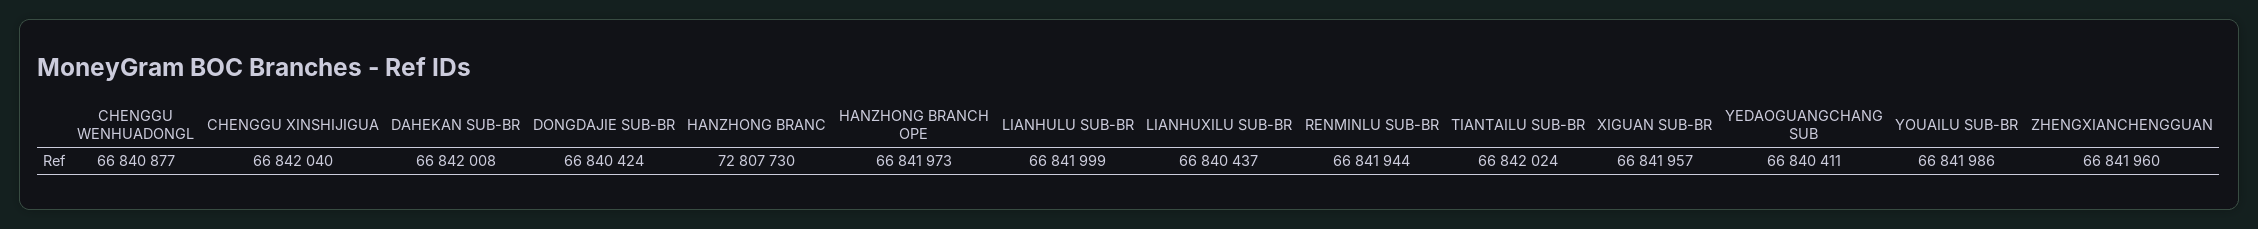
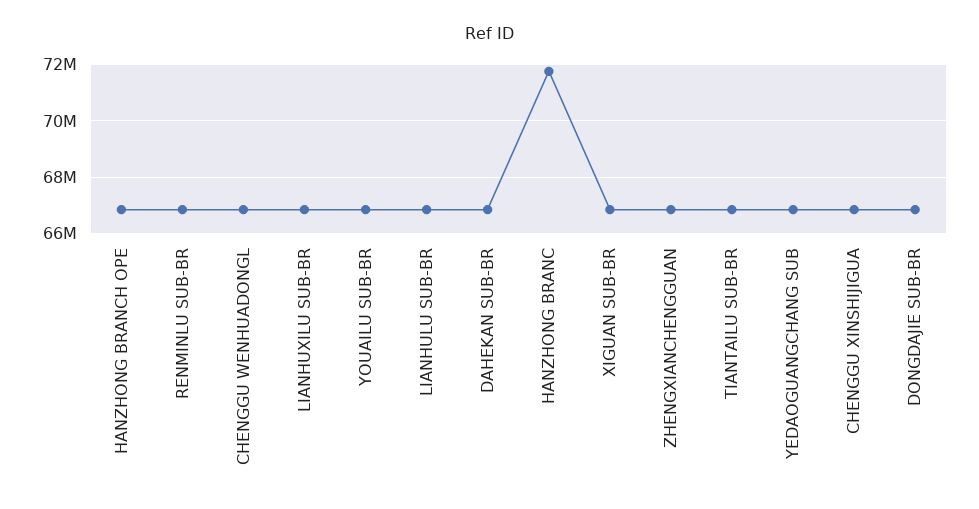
  {
    "CHENGGU WENHUADONGL": 66840877,
    "CHENGGU XINSHIJIGUA": 66842040,
    "DAHEKAN SUB-BR": 66842008,
    "DONGDAJIE SUB-BR": 66840424,
-   "HANZHONG BRANC": 72807730,
+   "HANZHONG BRANC": 71750000,
    "HANZHONG BRANCH OPE": 66841973,
    "LIANHULU SUB-BR": 66841999,
    "LIANHUXILU SUB-BR": 66840437,
    "RENMINLU SUB-BR": 66841944,
    "TIANTAILU SUB-BR": 66842024,
    "XIGUAN SUB-BR": 66841957,
    "YEDAOGUANGCHANG SUB": 66840411,
    "YOUAILU SUB-BR": 66841986,
    "ZHENGXIANCHENGGUAN": 66841960
  }

